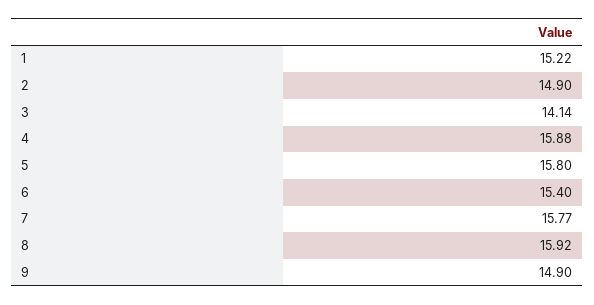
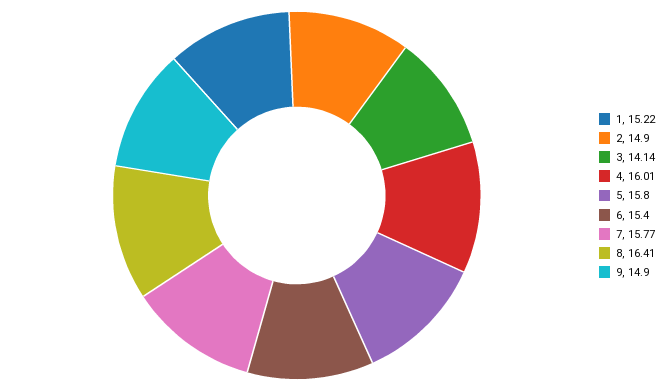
  {
    "1": 15.22,
    "2": 14.9,
    "3": 14.14,
-   "4": 15.88,
+   "4": 16.01,
    "5": 15.8,
    "6": 15.4,
    "7": 15.77,
-   "8": 15.92,
+   "8": 16.41,
    "9": 14.9
  }

